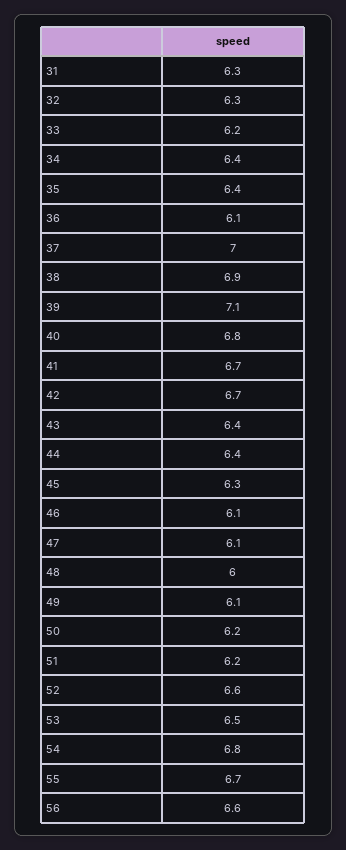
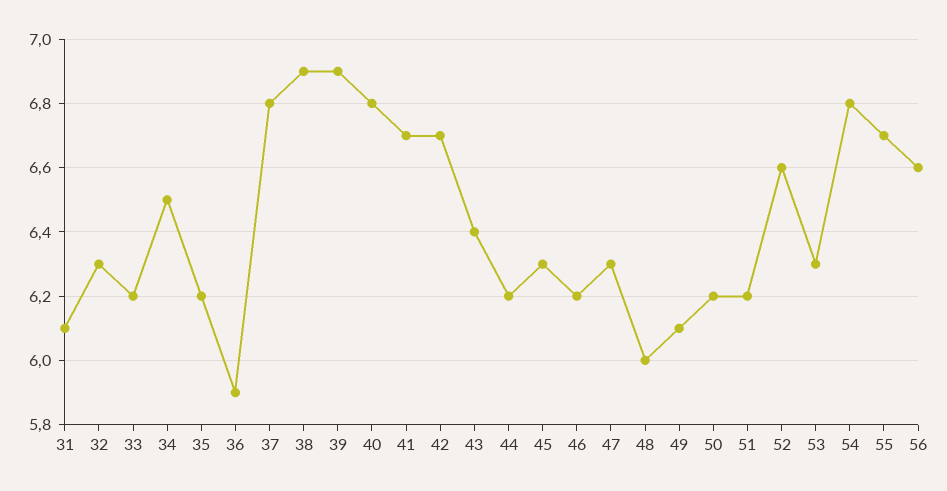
  {
-   "31": 6.3,
+   "31": 6.1,
    "32": 6.3,
    "33": 6.2,
-   "34": 6.4,
+   "34": 6.5,
-   "35": 6.4,
+   "35": 6.2,
-   "36": 6.1,
+   "36": 5.9,
-   "37": 7,
+   "37": 6.8,
    "38": 6.9,
-   "39": 7.1,
+   "39": 6.9,
    "40": 6.8,
    "41": 6.7,
    "42": 6.7,
    "43": 6.4,
-   "44": 6.4,
+   "44": 6.2,
    "45": 6.3,
-   "46": 6.1,
+   "46": 6.2,
-   "47": 6.1,
+   "47": 6.3,
    "48": 6,
    "49": 6.1,
    "50": 6.2,
    "51": 6.2,
    "52": 6.6,
-   "53": 6.5,
+   "53": 6.3,
    "54": 6.8,
    "55": 6.7,
    "56": 6.6
  }

